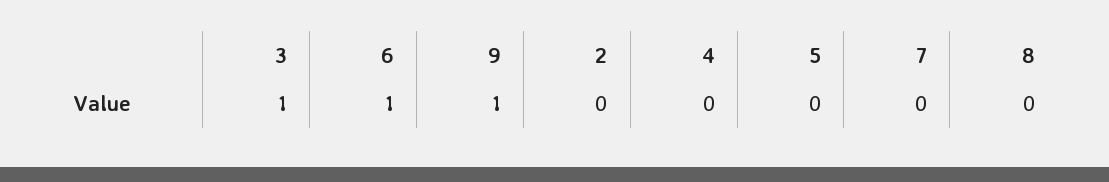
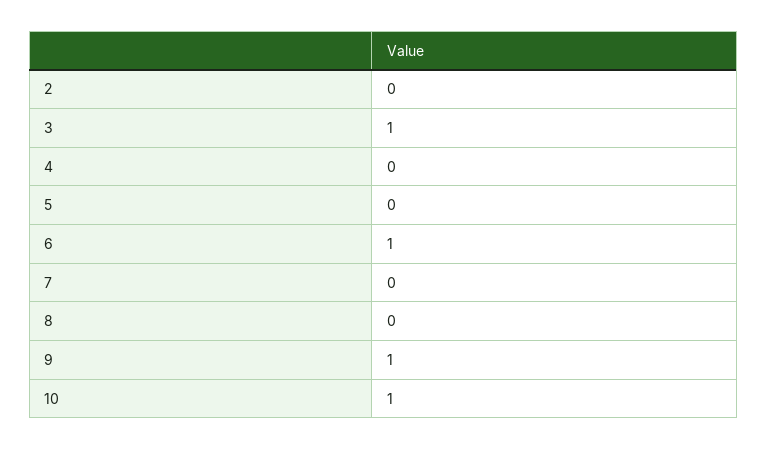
  {
    "3": 1,
    "6": 1,
    "9": 1,
    "2": 0,
    "4": 0,
    "5": 0,
    "7": 0,
-   "8": 0
+   "8": 0,
+   "10": 1
  }

